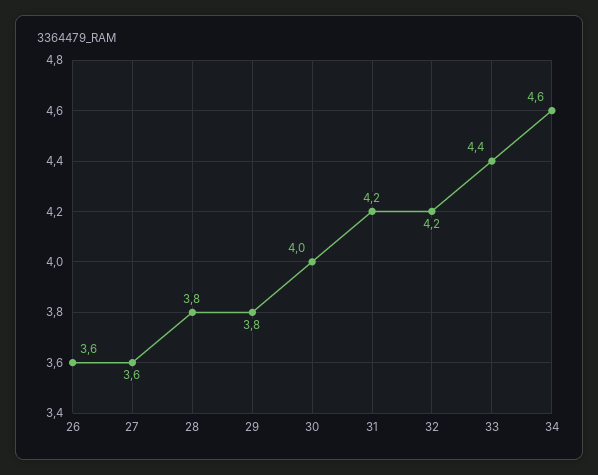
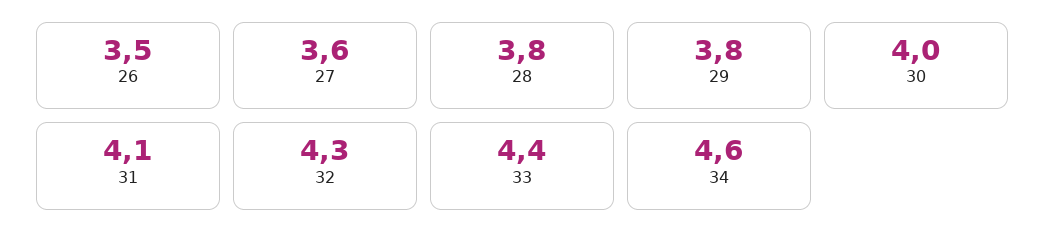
  {
-   "26": 3.6,
+   "26": 3.5,
    "27": 3.6,
    "28": 3.8,
    "29": 3.8,
    "30": 4,
-   "31": 4.2,
+   "31": 4.1,
-   "32": 4.2,
+   "32": 4.3,
    "33": 4.4,
    "34": 4.6
  }

